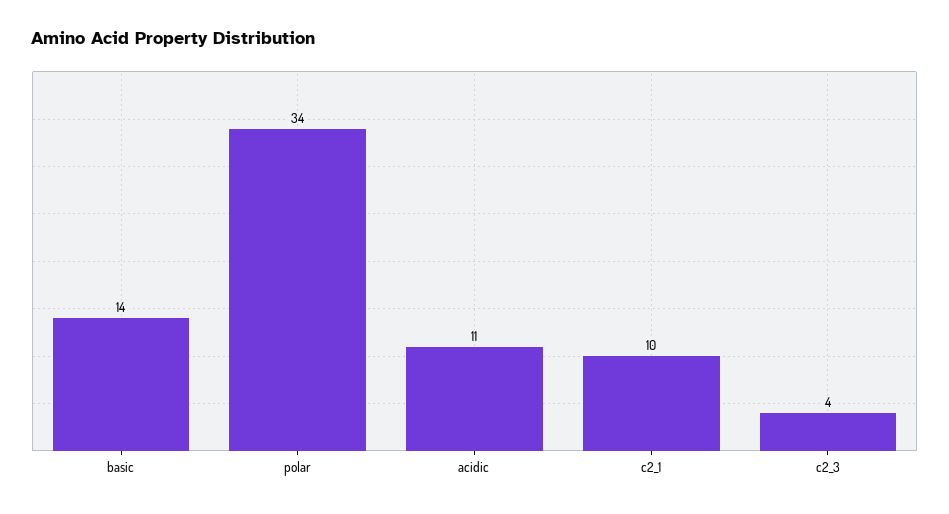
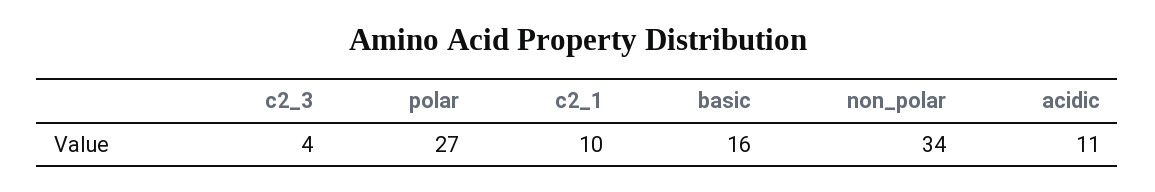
  {
-   "basic": 14,
+   "basic": 16,
-   "polar": 34,
+   "polar": 27,
    "acidic": 11,
    "c2_1": 10,
-   "c2_3": 4
+   "c2_3": 4,
+   "non_polar": 34
  }

